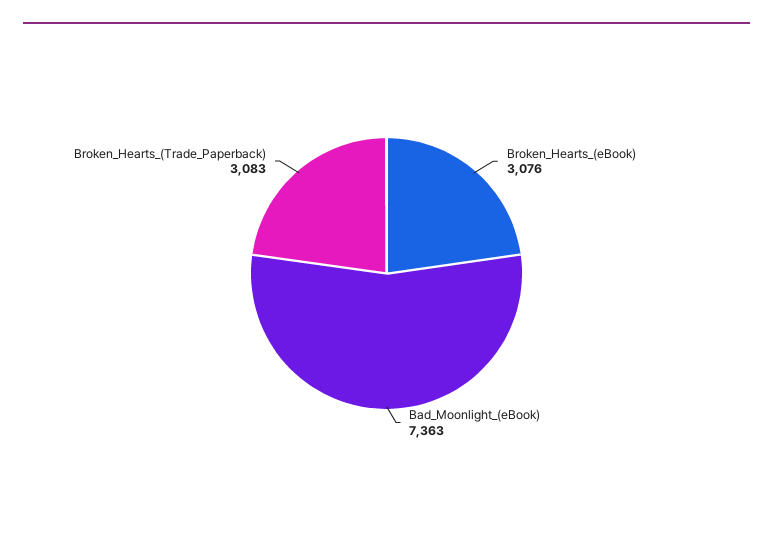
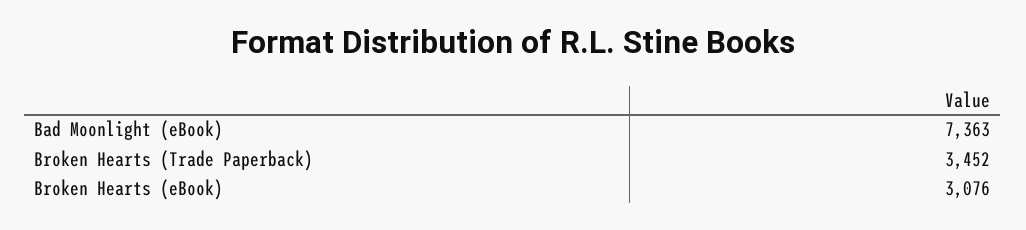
  {
    "Broken_Hearts_(eBook)": 3076,
    "Bad_Moonlight_(eBook)": 7363,
-   "Broken_Hearts_(Trade_Paperback)": 3083
+   "Broken_Hearts_(Trade_Paperback)": 3452
  }

